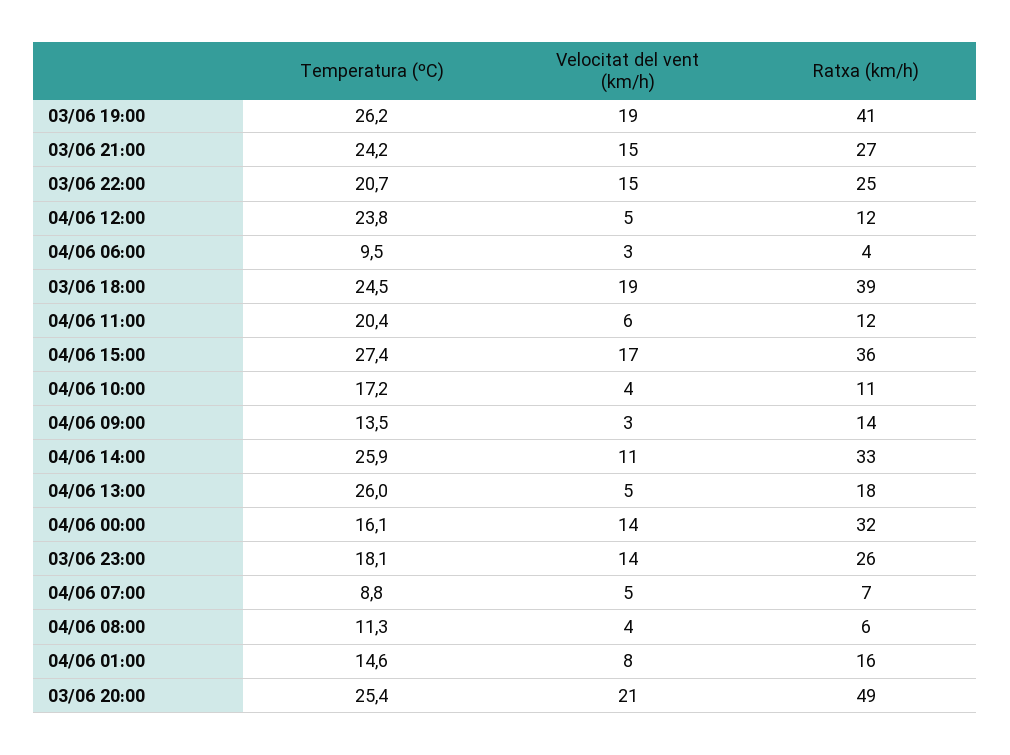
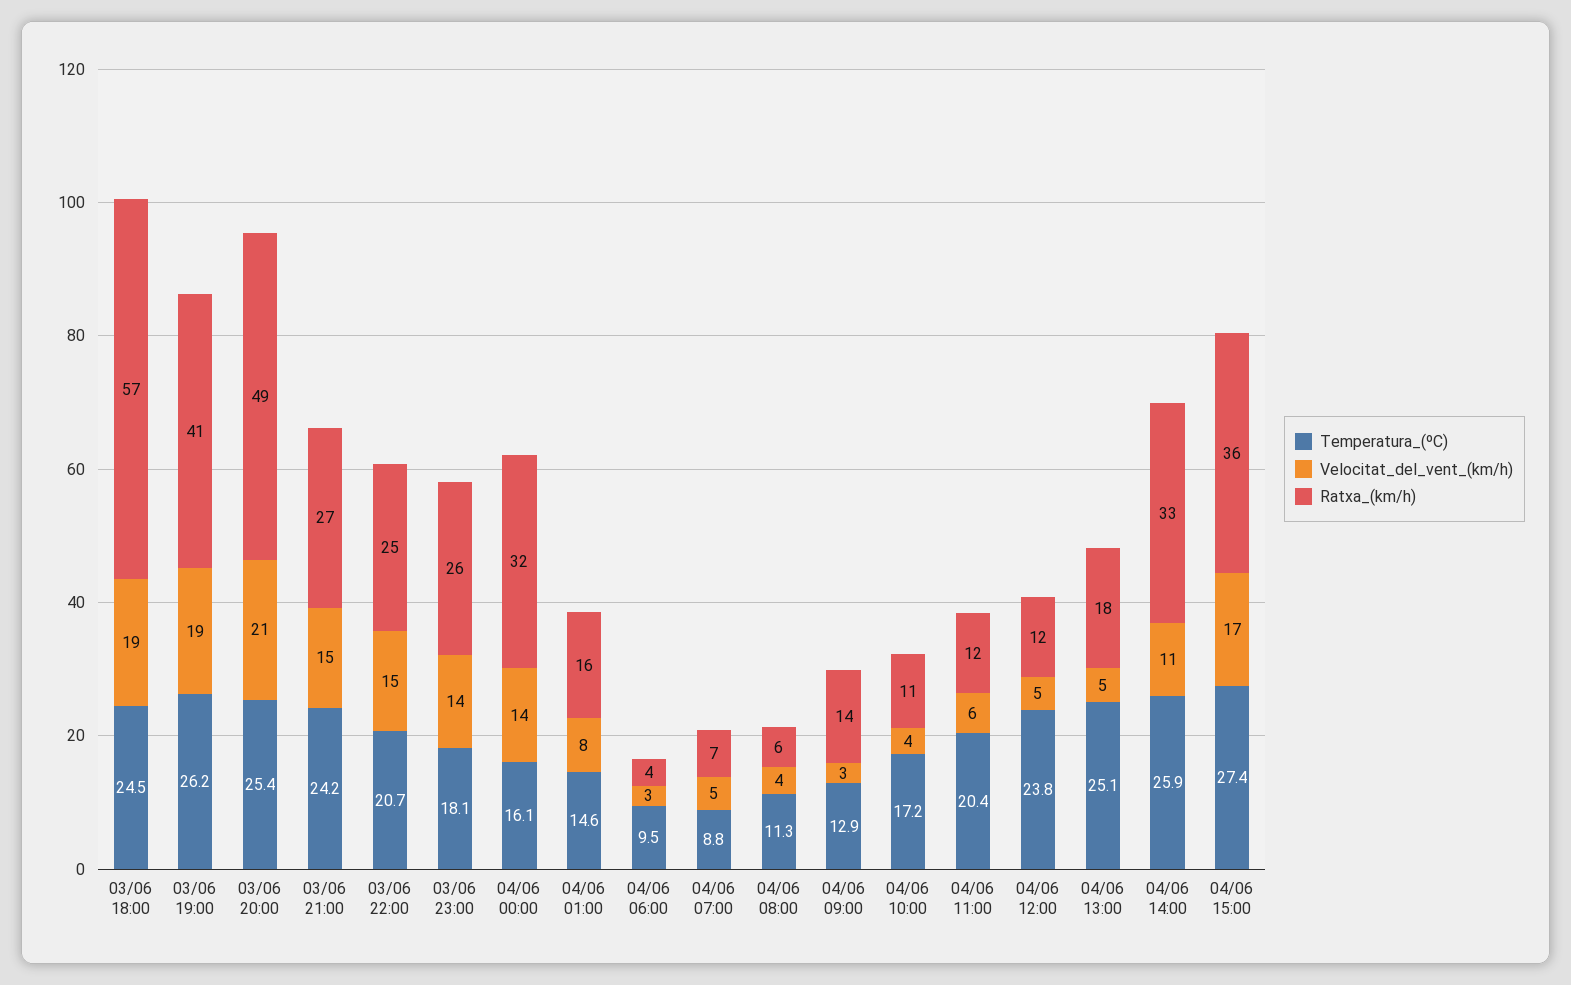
  {
    "Temperatura (ºC)": {
      "03/06 19:00": 26.2,
      "03/06 21:00": 24.2,
      "03/06 22:00": 20.7,
      "04/06 12:00": 23.8,
      "04/06 06:00": 9.5,
      "03/06 18:00": 24.5,
      "04/06 11:00": 20.4,
      "04/06 15:00": 27.4,
      "04/06 10:00": 17.2,
-     "04/06 09:00": 13.5,
+     "04/06 09:00": 12.9,
      "04/06 14:00": 25.9,
-     "04/06 13:00": 26,
+     "04/06 13:00": 25.1,
      "04/06 00:00": 16.1,
      "03/06 23:00": 18.1,
      "04/06 07:00": 8.8,
      "04/06 08:00": 11.3,
      "04/06 01:00": 14.6,
      "03/06 20:00": 25.4
    },
    "Velocitat del vent (km/h)": {
      "03/06 19:00": 19,
      "03/06 21:00": 15,
      "03/06 22:00": 15,
      "04/06 12:00": 5,
      "04/06 06:00": 3,
      "03/06 18:00": 19,
      "04/06 11:00": 6,
      "04/06 15:00": 17,
      "04/06 10:00": 4,
      "04/06 09:00": 3,
      "04/06 14:00": 11,
      "04/06 13:00": 5,
      "04/06 00:00": 14,
      "03/06 23:00": 14,
      "04/06 07:00": 5,
      "04/06 08:00": 4,
      "04/06 01:00": 8,
      "03/06 20:00": 21
    },
    "Ratxa (km/h)": {
      "03/06 19:00": 41,
      "03/06 21:00": 27,
      "03/06 22:00": 25,
      "04/06 12:00": 12,
      "04/06 06:00": 4,
-     "03/06 18:00": 39,
+     "03/06 18:00": 57,
      "04/06 11:00": 12,
      "04/06 15:00": 36,
      "04/06 10:00": 11,
      "04/06 09:00": 14,
      "04/06 14:00": 33,
      "04/06 13:00": 18,
      "04/06 00:00": 32,
      "03/06 23:00": 26,
      "04/06 07:00": 7,
      "04/06 08:00": 6,
      "04/06 01:00": 16,
      "03/06 20:00": 49
    }
  }

